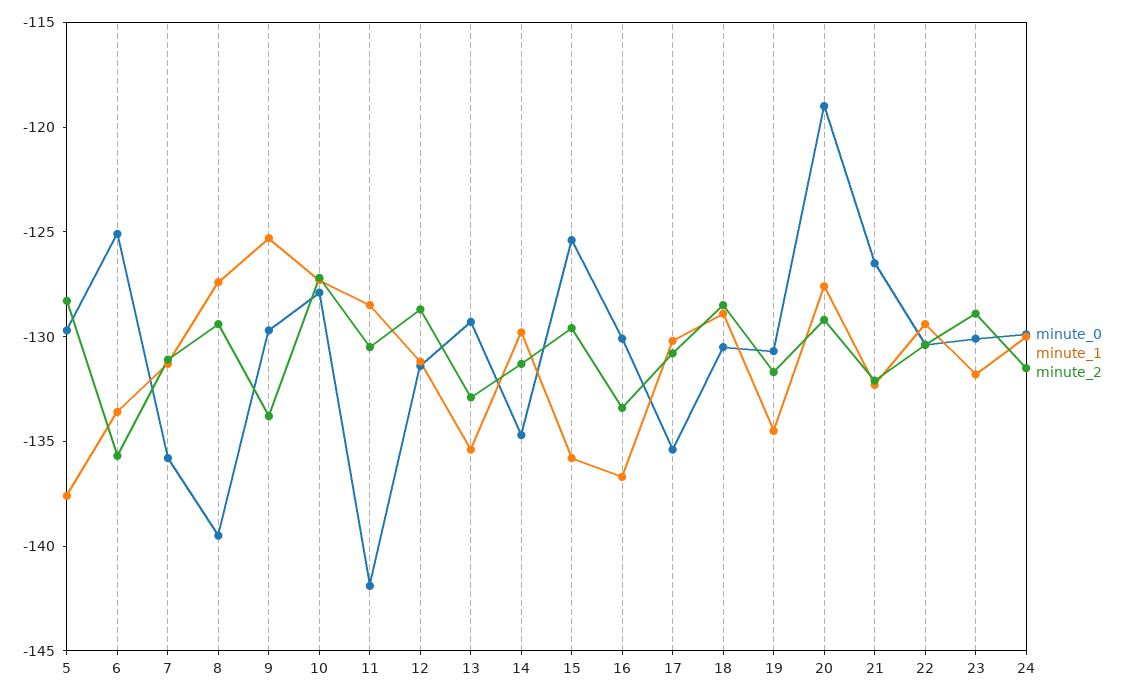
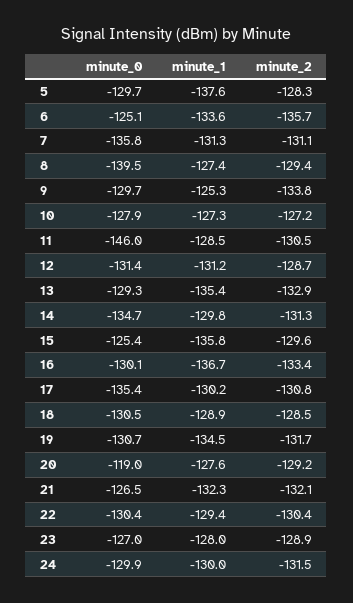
  {
    "minute_0": {
      "5": -129.7,
      "6": -125.1,
      "7": -135.8,
      "8": -139.5,
      "9": -129.7,
      "10": -127.9,
-     "11": -142,
+     "11": -146,
      "12": -131.4,
      "13": -129.3,
      "14": -134.7,
      "15": -125.4,
      "16": -130.1,
      "17": -135.4,
      "18": -130.5,
      "19": -130.7,
      "20": -119,
      "21": -126.5,
      "22": -130.4,
-     "23": -130,
+     "23": -127,
      "24": -129.9
    },
    "minute_1": {
      "5": -137.6,
      "6": -133.6,
      "7": -131.3,
      "8": -127.4,
      "9": -125.3,
      "10": -127.3,
      "11": -128.5,
      "12": -131.2,
      "13": -135.4,
      "14": -129.8,
      "15": -135.8,
      "16": -136.7,
      "17": -130.2,
      "18": -128.9,
      "19": -134.5,
      "20": -127.6,
      "21": -132.3,
      "22": -129.4,
-     "23": -132,
+     "23": -128,
      "24": -130
    },
    "minute_2": {
      "5": -128.3,
      "6": -135.7,
      "7": -131.1,
      "8": -129.4,
      "9": -133.8,
      "10": -127.2,
      "11": -130.5,
      "12": -128.7,
      "13": -132.9,
      "14": -131.3,
      "15": -129.6,
      "16": -133.4,
      "17": -130.8,
      "18": -128.5,
      "19": -131.7,
      "20": -129.2,
      "21": -132.1,
      "22": -130.4,
      "23": -128.9,
      "24": -131.5
    }
  }

